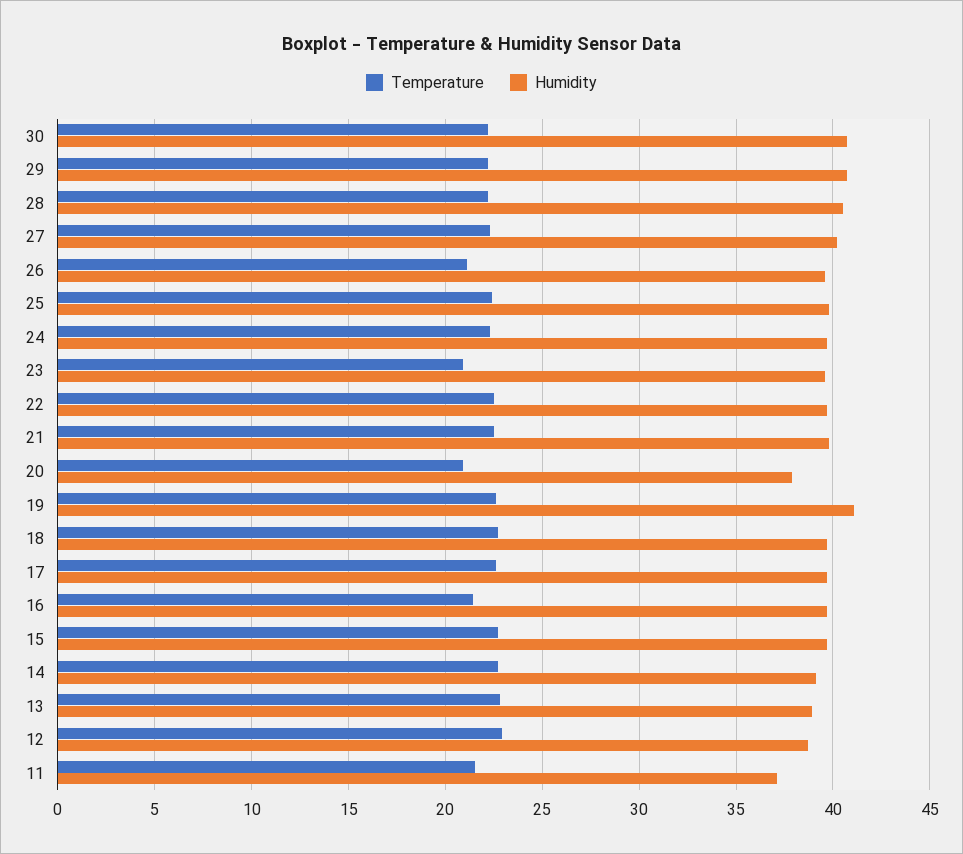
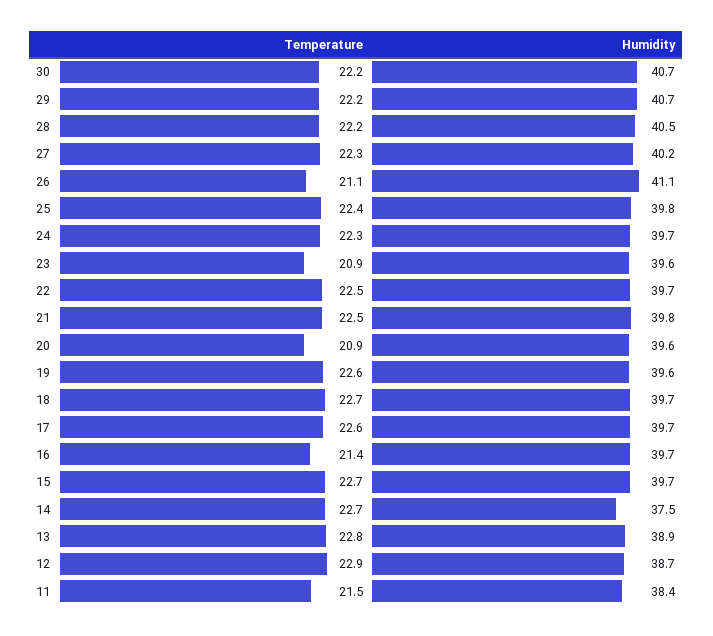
  {
    "Temperature": {
      "30": 22.2,
      "29": 22.2,
      "28": 22.2,
      "27": 22.3,
      "26": 21.1,
      "25": 22.4,
      "24": 22.3,
      "23": 20.9,
      "22": 22.5,
      "21": 22.5,
      "20": 20.9,
      "19": 22.6,
      "18": 22.7,
      "17": 22.6,
      "16": 21.4,
      "15": 22.7,
      "14": 22.7,
      "13": 22.8,
      "12": 22.9,
      "11": 21.5
    },
    "Humidity": {
      "30": 40.7,
      "29": 40.7,
      "28": 40.5,
      "27": 40.2,
-     "26": 39.5,
+     "26": 41.1,
      "25": 39.8,
      "24": 39.7,
      "23": 39.6,
      "22": 39.7,
      "21": 39.8,
-     "20": 38,
+     "20": 39.6,
-     "19": 41,
+     "19": 39.6,
      "18": 39.7,
      "17": 39.7,
      "16": 39.7,
      "15": 39.7,
-     "14": 39,
+     "14": 37.5,
      "13": 38.9,
      "12": 38.7,
-     "11": 37
+     "11": 38.4
    }
  }

